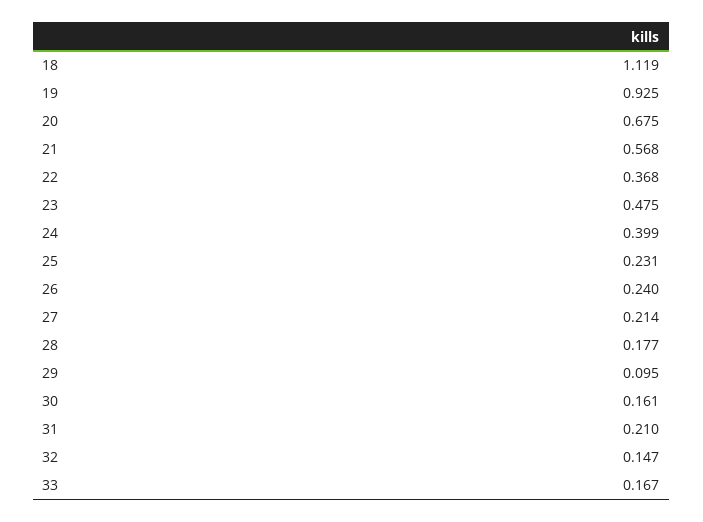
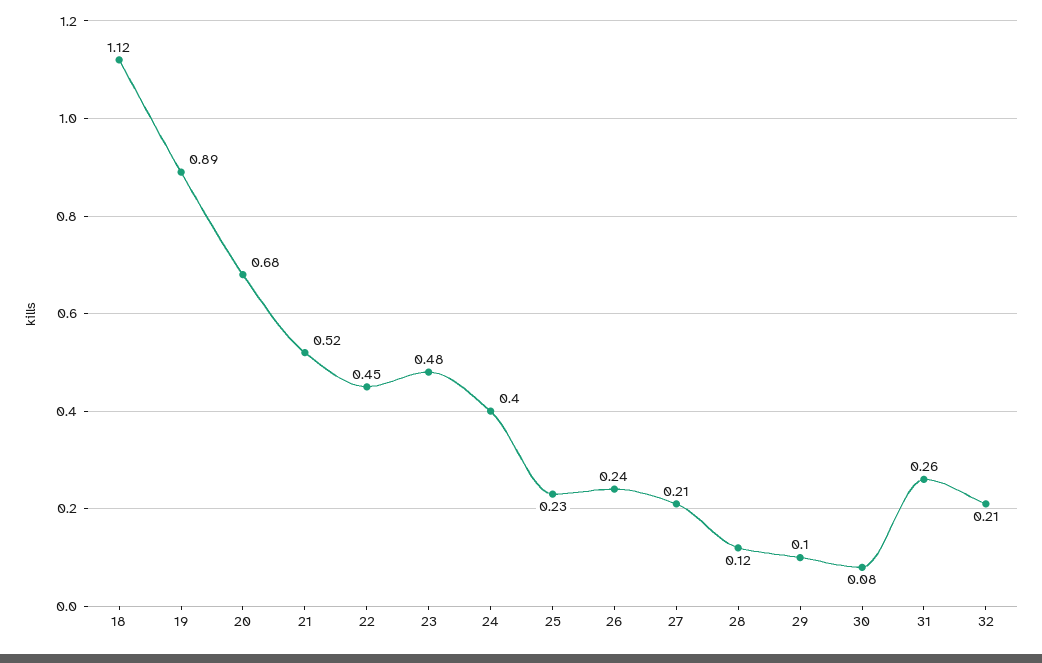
  {
    "18": 1.119,
-   "19": 0.925,
+   "19": 0.89,
    "20": 0.675,
-   "21": 0.568,
+   "21": 0.52,
-   "22": 0.368,
+   "22": 0.45,
    "23": 0.475,
    "24": 0.399,
    "25": 0.231,
    "26": 0.24,
    "27": 0.214,
-   "28": 0.177,
+   "28": 0.12,
    "29": 0.095,
-   "30": 0.161,
+   "30": 0.08,
-   "31": 0.21,
+   "31": 0.26,
-   "32": 0.147,
+   "32": 0.21
-   "33": 0.167
  }

